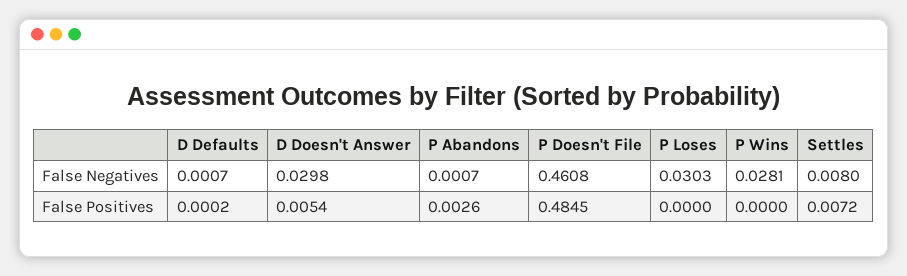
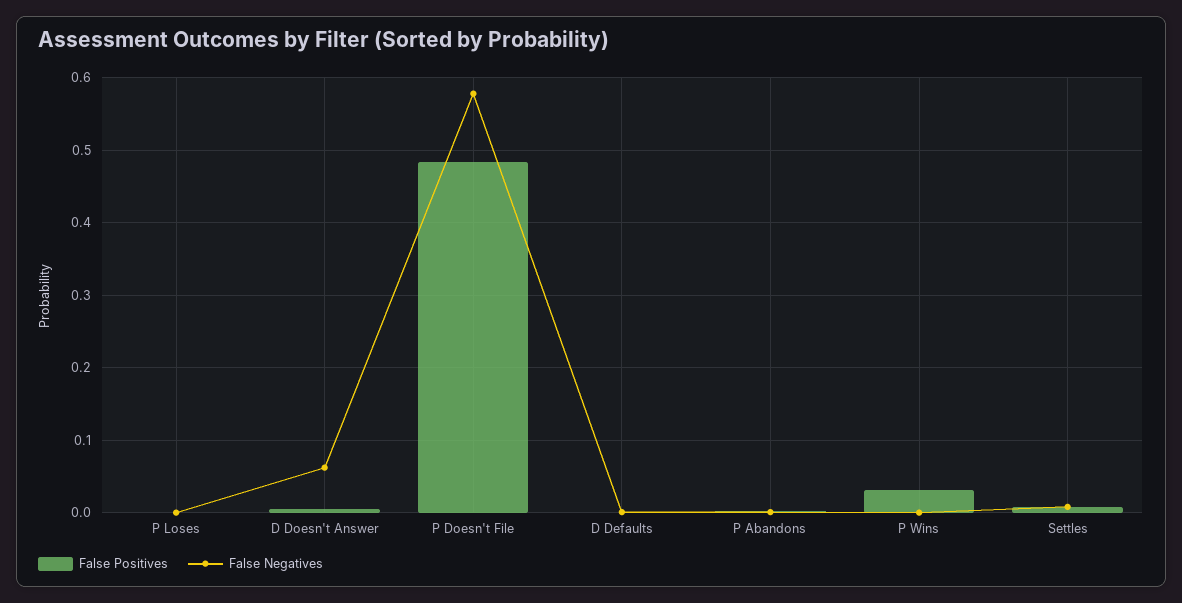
  {
    "False Negatives": {
      "D Defaults": 0.0007,
-     "D Doesn't Answer": 0.0298,
+     "D Doesn't Answer": 0.06,
      "P Abandons": 0.0007,
-     "P Doesn't File": 0.4608,
+     "P Doesn't File": 0.58,
-     "P Loses": 0.0303,
+     "P Loses": 0,
-     "P Wins": 0.0281,
+     "P Wins": 0,
      "Settles": 0.008
    },
    "False Positives": {
      "D Defaults": 0.0002,
      "D Doesn't Answer": 0.0054,
      "P Abandons": 0.0026,
      "P Doesn't File": 0.4845,
      "P Loses": 0,
-     "P Wins": 0,
+     "P Wins": 0.03,
      "Settles": 0.0072
    }
  }

